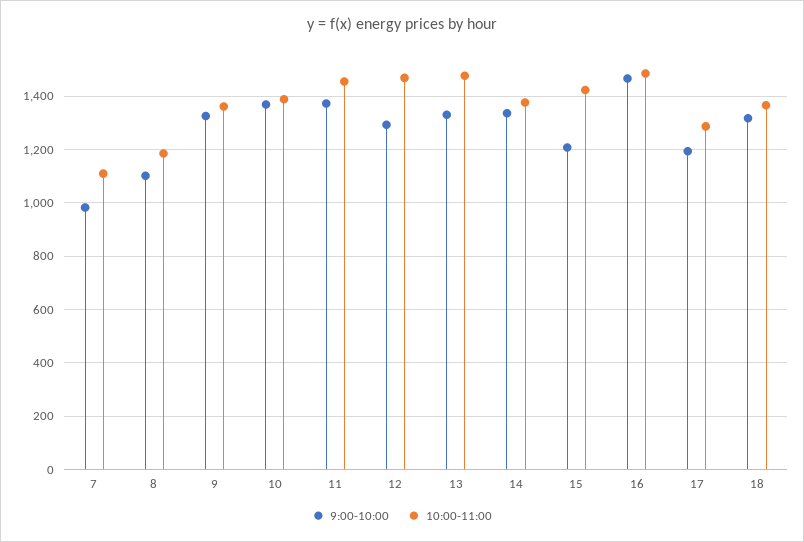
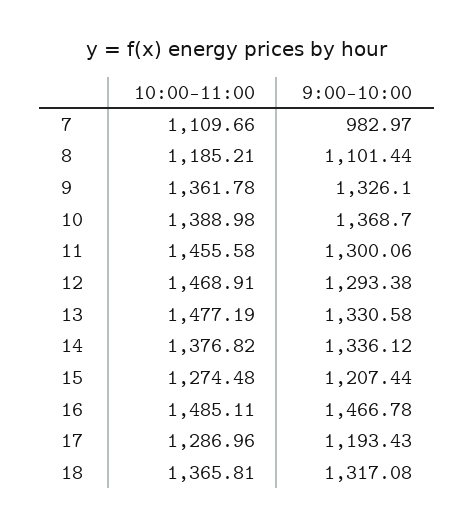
  {
    "9:00-10:00": {
      "7": 982.97,
      "8": 1101.44,
      "9": 1326.1,
      "10": 1368.7,
-     "11": 1375,
+     "11": 1300.06,
      "12": 1293.38,
      "13": 1330.58,
      "14": 1336.12,
      "15": 1207.44,
      "16": 1466.78,
      "17": 1193.43,
      "18": 1317.08
    },
    "10:00-11:00": {
      "7": 1109.66,
      "8": 1185.21,
      "9": 1361.78,
      "10": 1388.98,
      "11": 1455.58,
      "12": 1468.91,
      "13": 1477.19,
      "14": 1376.82,
-     "15": 1425,
+     "15": 1274.48,
      "16": 1485.11,
      "17": 1286.96,
      "18": 1365.81
    }
  }

